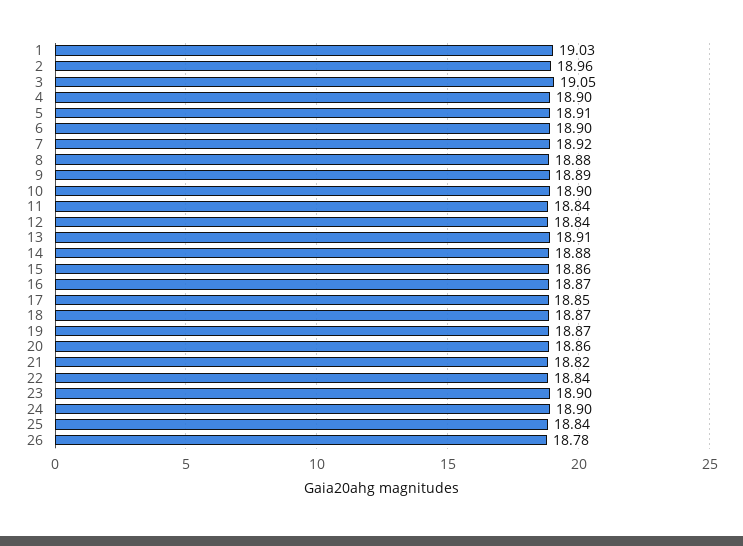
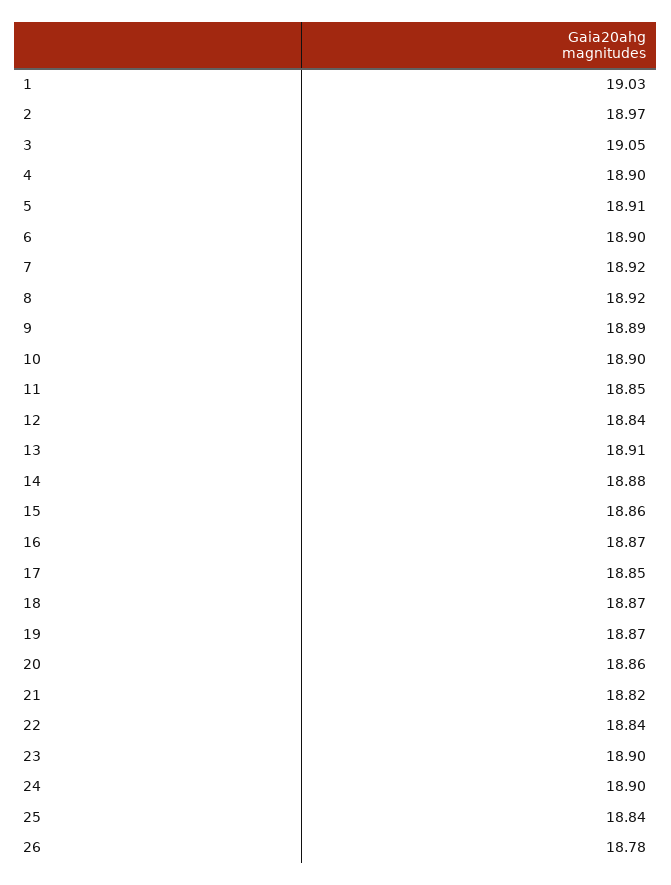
  {
    "1": 19.03,
-   "2": 18.96,
+   "2": 18.97,
    "3": 19.05,
    "4": 18.9,
    "5": 18.91,
    "6": 18.9,
    "7": 18.92,
-   "8": 18.88,
+   "8": 18.92,
    "9": 18.89,
    "10": 18.9,
-   "11": 18.84,
+   "11": 18.85,
    "12": 18.84,
    "13": 18.91,
    "14": 18.88,
    "15": 18.86,
    "16": 18.87,
    "17": 18.85,
    "18": 18.87,
    "19": 18.87,
    "20": 18.86,
    "21": 18.82,
    "22": 18.84,
    "23": 18.9,
    "24": 18.9,
    "25": 18.84,
    "26": 18.78
  }

